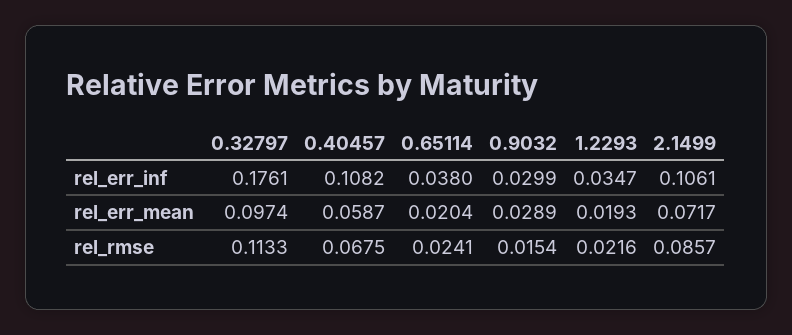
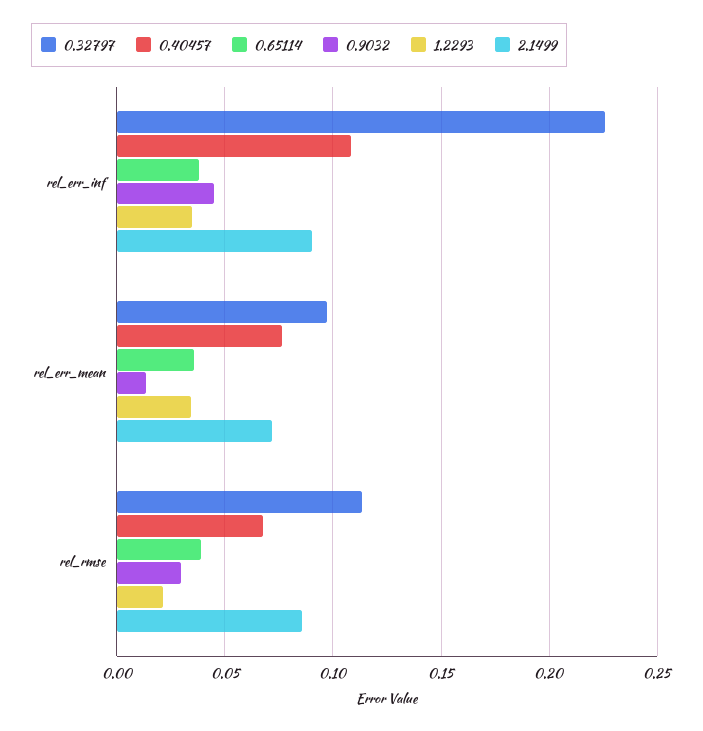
  {
    "0.32797": {
-     "rel_err_inf": 0.1761,
+     "rel_err_inf": 0.225,
      "rel_err_mean": 0.0974,
      "rel_rmse": 0.1133
    },
    "0.40457": {
      "rel_err_inf": 0.1082,
-     "rel_err_mean": 0.0587,
+     "rel_err_mean": 0.075,
      "rel_rmse": 0.0675
    },
    "0.65114": {
      "rel_err_inf": 0.038,
-     "rel_err_mean": 0.0204,
+     "rel_err_mean": 0.035,
-     "rel_rmse": 0.0241
+     "rel_rmse": 0.04
    },
    "0.9032": {
-     "rel_err_inf": 0.0299,
+     "rel_err_inf": 0.045,
-     "rel_err_mean": 0.0289,
+     "rel_err_mean": 0.015,
-     "rel_rmse": 0.0154
+     "rel_rmse": 0.03
    },
    "1.2293": {
      "rel_err_inf": 0.0347,
-     "rel_err_mean": 0.0193,
+     "rel_err_mean": 0.035,
      "rel_rmse": 0.0216
    },
    "2.1499": {
-     "rel_err_inf": 0.1061,
+     "rel_err_inf": 0.09,
      "rel_err_mean": 0.0717,
      "rel_rmse": 0.0857
    }
  }

